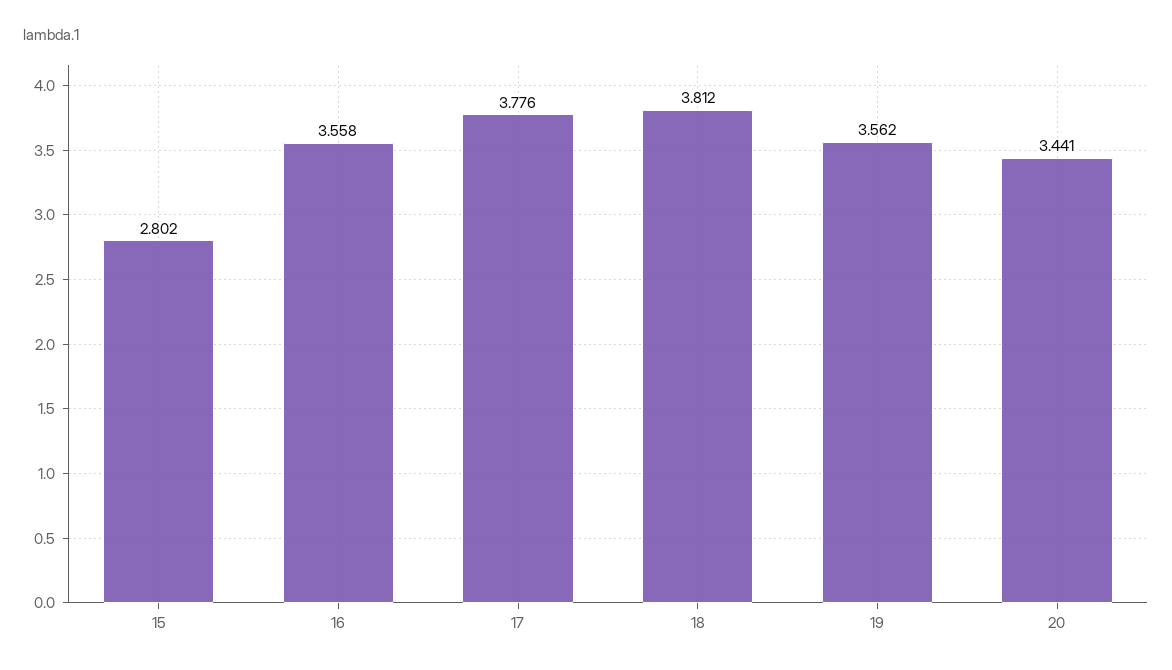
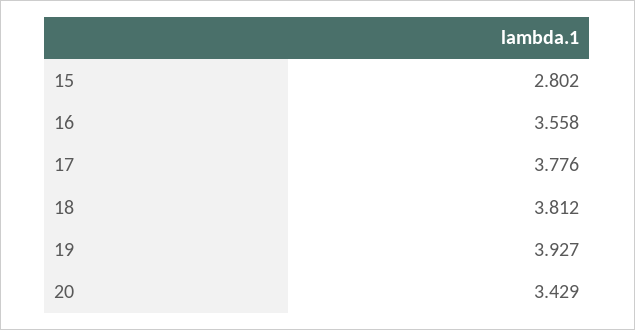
  {
    "15": 2.802,
    "16": 3.558,
    "17": 3.776,
    "18": 3.812,
-   "19": 3.562,
+   "19": 3.927,
-   "20": 3.441
+   "20": 3.429
  }

